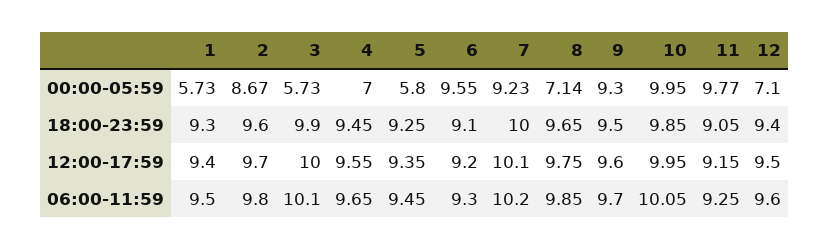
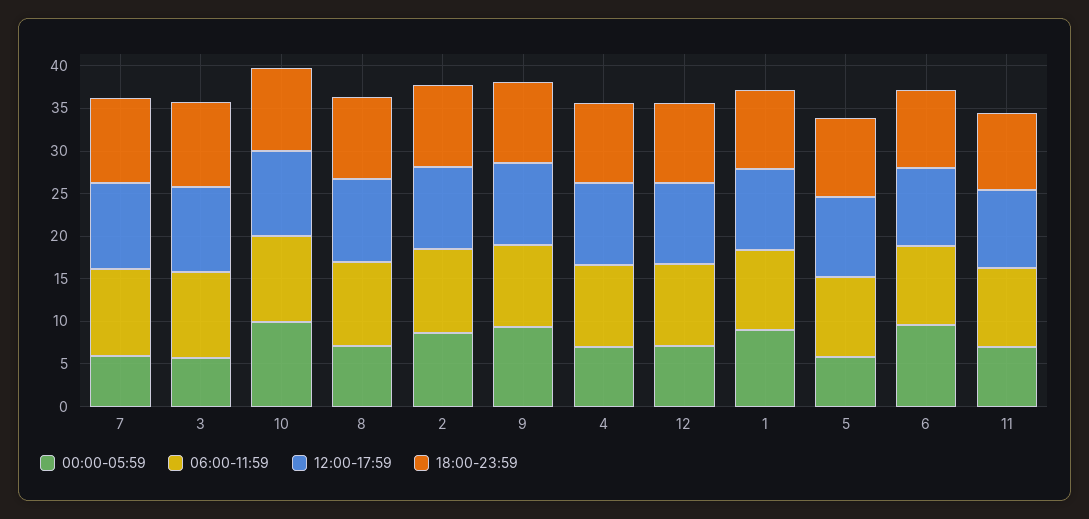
  {
    "00:00-05:59": {
-     "1": 5.73,
+     "1": 9,
      "2": 8.67,
      "3": 5.73,
      "4": 7,
      "5": 5.8,
      "6": 9.55,
-     "7": 9.23,
+     "7": 6,
      "8": 7.14,
      "9": 9.3,
      "10": 9.95,
-     "11": 9.77,
+     "11": 7,
      "12": 7.1
    },
    "18:00-23:59": {
      "1": 9.3,
      "2": 9.6,
      "3": 9.9,
      "4": 9.45,
      "5": 9.25,
      "6": 9.1,
      "7": 10,
      "8": 9.65,
      "9": 9.5,
      "10": 9.85,
      "11": 9.05,
      "12": 9.4
    },
    "12:00-17:59": {
      "1": 9.4,
      "2": 9.7,
      "3": 10,
      "4": 9.55,
      "5": 9.35,
      "6": 9.2,
      "7": 10.1,
      "8": 9.75,
      "9": 9.6,
      "10": 9.95,
      "11": 9.15,
      "12": 9.5
    },
    "06:00-11:59": {
      "1": 9.5,
      "2": 9.8,
      "3": 10.1,
      "4": 9.65,
      "5": 9.45,
      "6": 9.3,
      "7": 10.2,
      "8": 9.85,
      "9": 9.7,
      "10": 10.05,
      "11": 9.25,
      "12": 9.6
    }
  }

